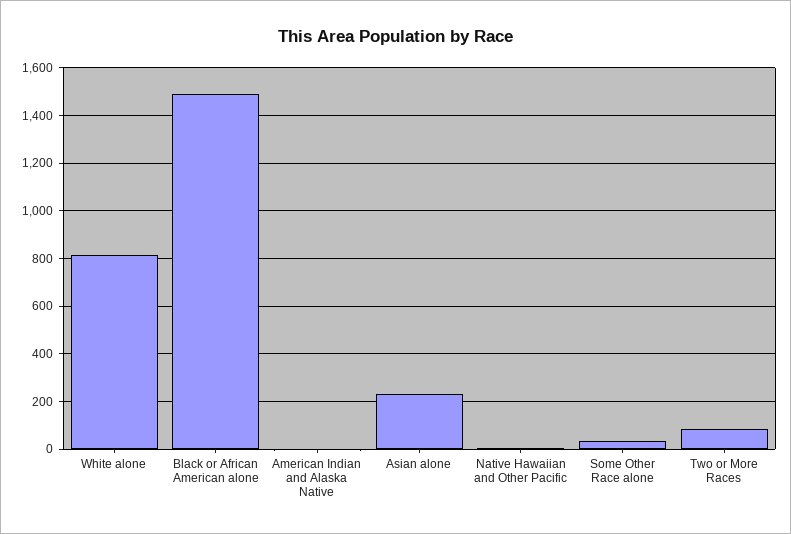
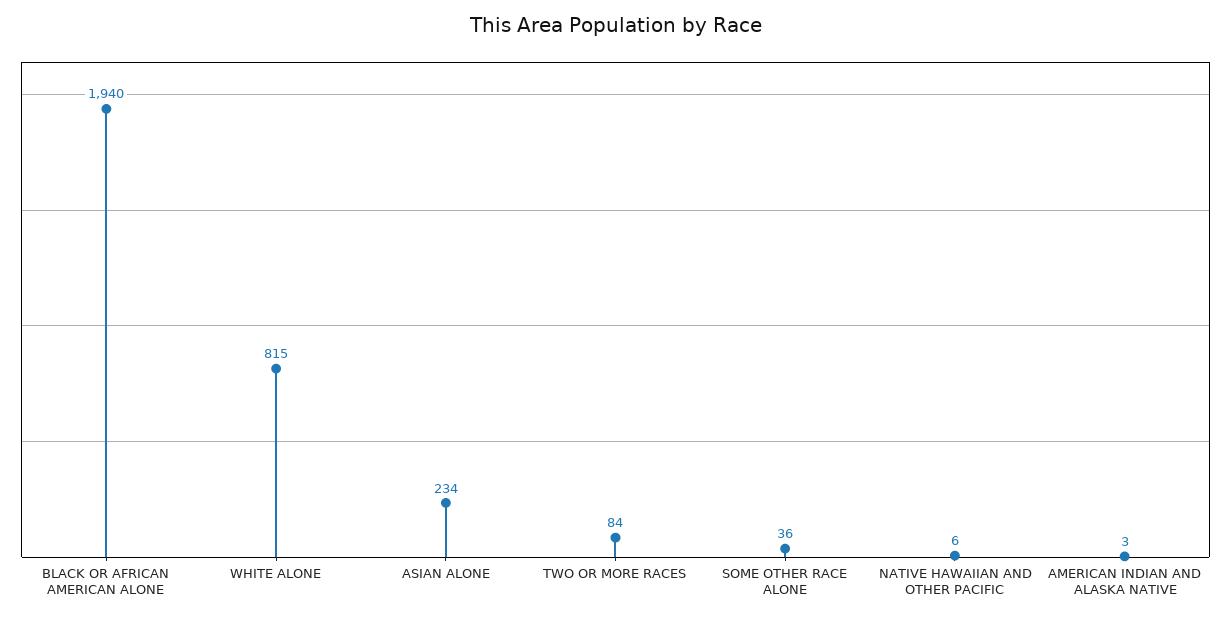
  {
    "White alone": 815,
-   "Black or African American alone": 1500,
+   "Black or African American alone": 1940,
    "American Indian and Alaska Native": 3,
    "Asian alone": 234,
    "Native Hawaiian and Other Pacific": 6,
    "Some Other Race alone": 36,
    "Two or More Races": 84
  }

